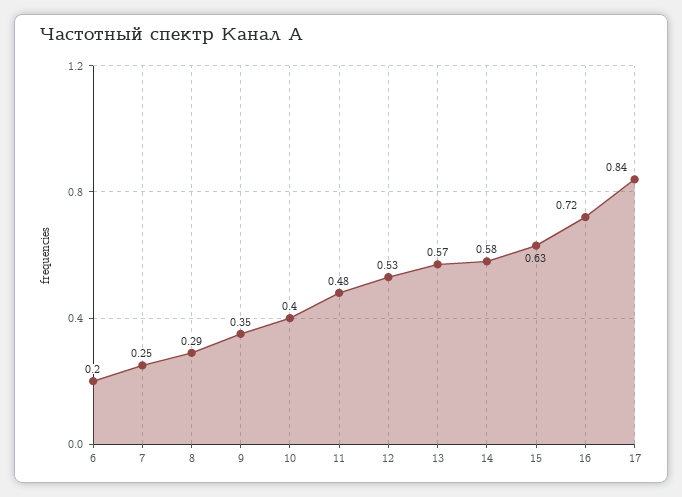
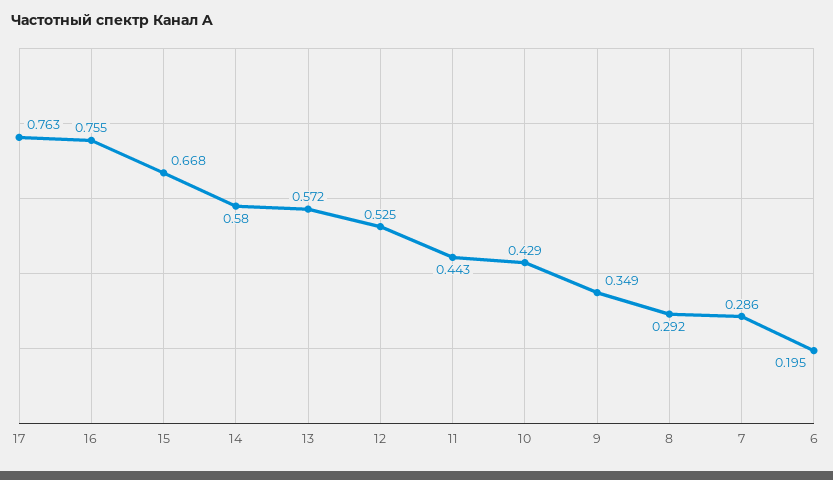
  {
    "6": 0.195,
-   "7": 0.25,
+   "7": 0.286,
    "8": 0.292,
    "9": 0.349,
-   "10": 0.4,
+   "10": 0.429,
-   "11": 0.48,
+   "11": 0.443,
    "12": 0.525,
    "13": 0.572,
    "14": 0.58,
-   "15": 0.63,
+   "15": 0.668,
-   "16": 0.72,
+   "16": 0.755,
-   "17": 0.84
+   "17": 0.763
  }

